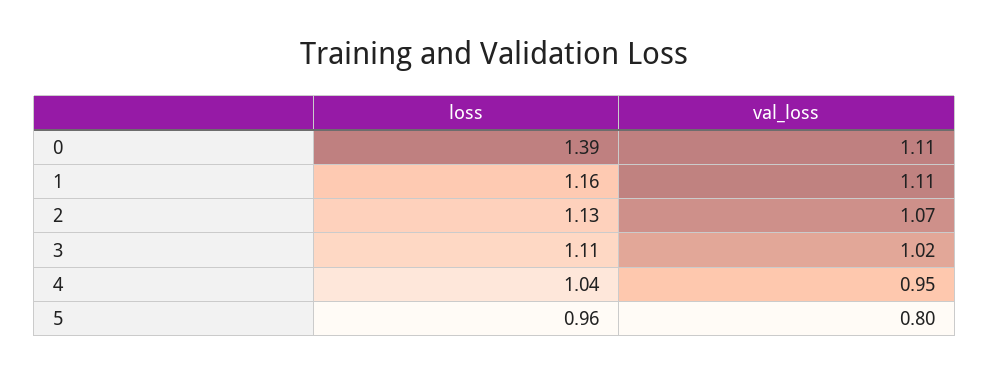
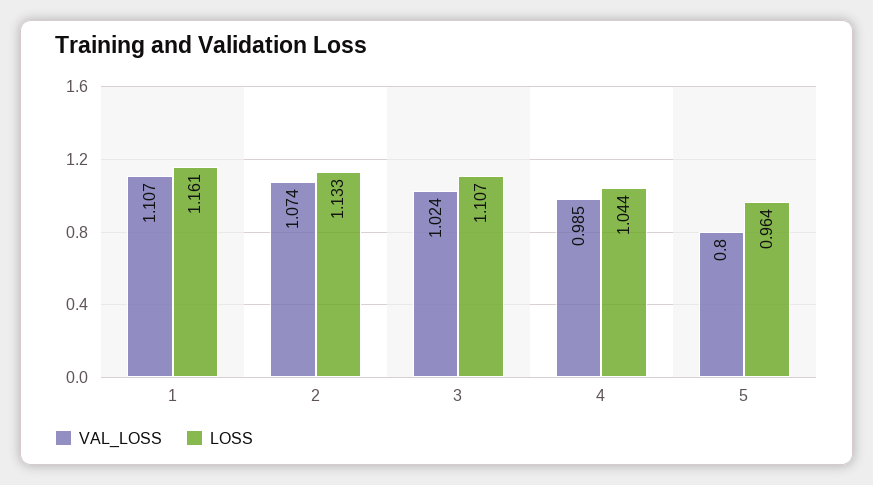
  {
    "loss": {
-     "0": 1.39,
      "1": 1.161,
      "2": 1.133,
      "3": 1.107,
      "4": 1.044,
      "5": 0.964
    },
    "val_loss": {
-     "0": 1.11,
      "1": 1.107,
      "2": 1.074,
      "3": 1.024,
-     "4": 0.95,
+     "4": 0.985,
      "5": 0.8
    }
  }

